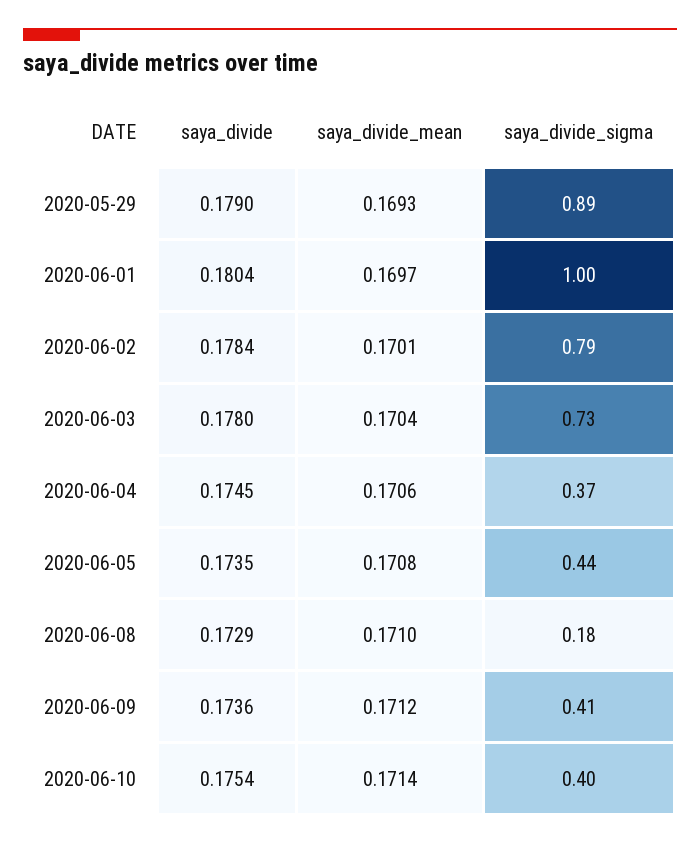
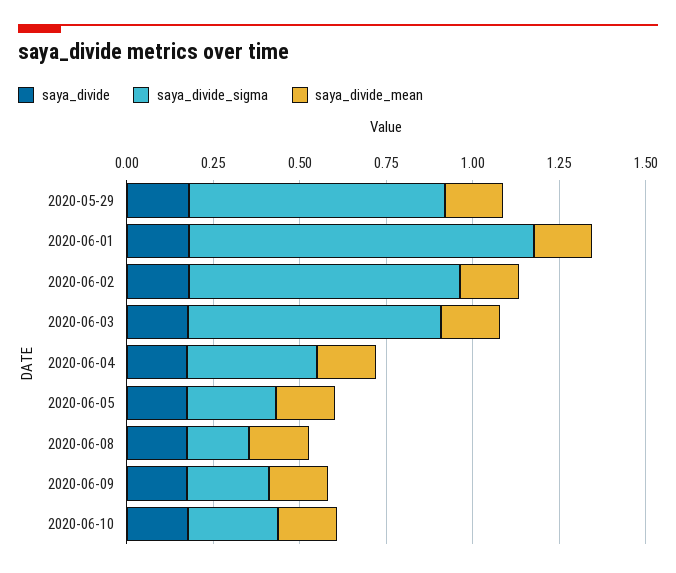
  {
    "saya_divide": {
      "2020-05-29": 0.179,
      "2020-06-01": 0.1804,
      "2020-06-02": 0.1784,
      "2020-06-03": 0.178,
      "2020-06-04": 0.1745,
      "2020-06-05": 0.1735,
      "2020-06-08": 0.1729,
      "2020-06-09": 0.1736,
      "2020-06-10": 0.1754
    },
    "saya_divide_mean": {
      "2020-05-29": 0.1693,
      "2020-06-01": 0.1697,
      "2020-06-02": 0.1701,
      "2020-06-03": 0.1704,
      "2020-06-04": 0.1706,
      "2020-06-05": 0.1708,
      "2020-06-08": 0.171,
      "2020-06-09": 0.1712,
      "2020-06-10": 0.1714
    },
    "saya_divide_sigma": {
-     "2020-05-29": 0.89,
+     "2020-05-29": 0.75,
      "2020-06-01": 1,
      "2020-06-02": 0.79,
      "2020-06-03": 0.73,
      "2020-06-04": 0.37,
-     "2020-06-05": 0.44,
+     "2020-06-05": 0.25,
      "2020-06-08": 0.18,
-     "2020-06-09": 0.41,
+     "2020-06-09": 0.25,
-     "2020-06-10": 0.4
+     "2020-06-10": 0.25
    }
  }

